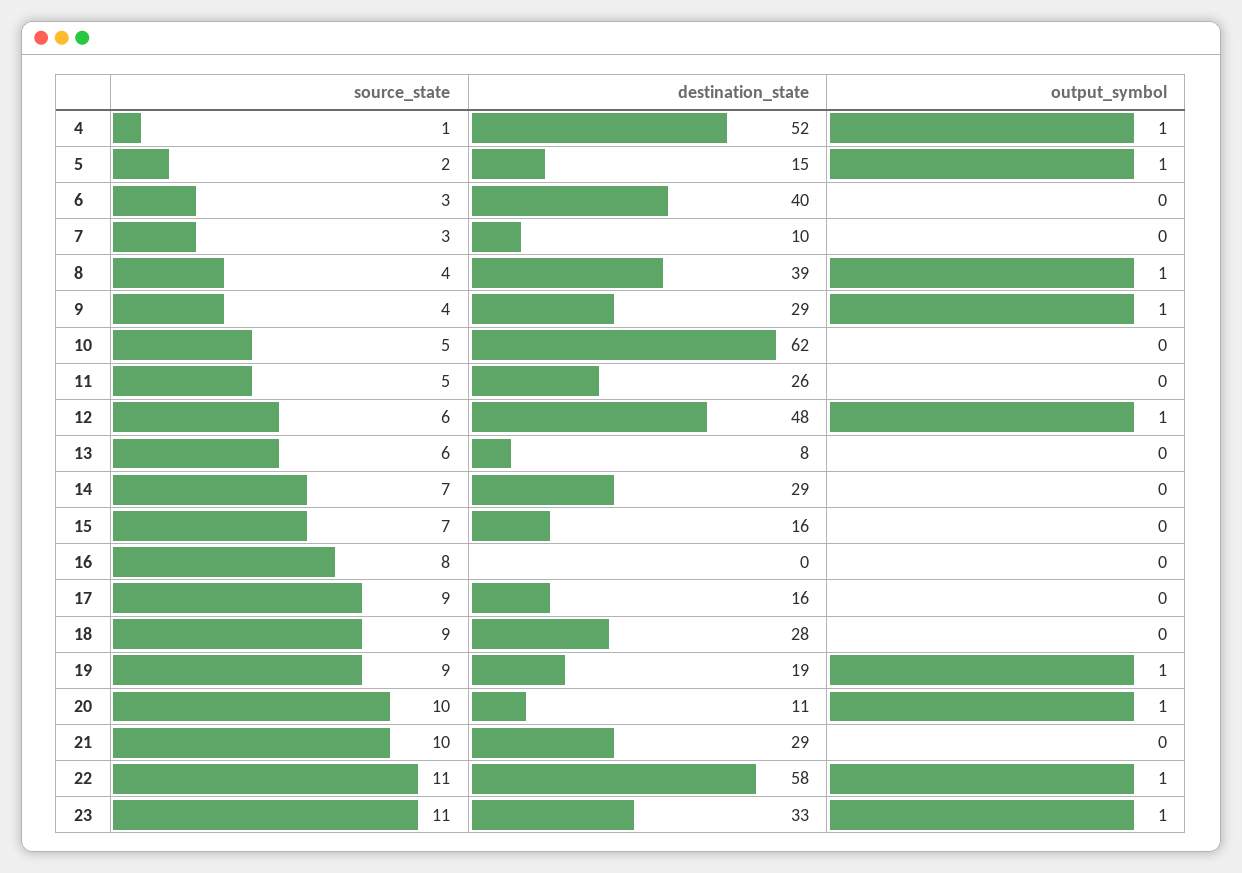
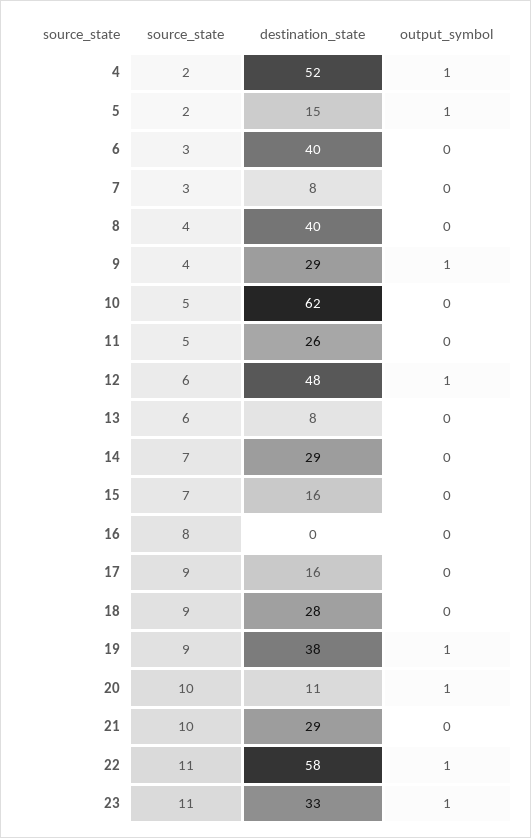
  {
    "source_state": {
-     "4": 1,
+     "4": 2,
      "5": 2,
      "6": 3,
      "7": 3,
      "8": 4,
      "9": 4,
      "10": 5,
      "11": 5,
      "12": 6,
      "13": 6,
      "14": 7,
      "15": 7,
      "16": 8,
      "17": 9,
      "18": 9,
      "19": 9,
      "20": 10,
      "21": 10,
      "22": 11,
      "23": 11
    },
    "destination_state": {
      "4": 52,
      "5": 15,
      "6": 40,
-     "7": 10,
+     "7": 8,
-     "8": 39,
+     "8": 40,
      "9": 29,
      "10": 62,
      "11": 26,
      "12": 48,
      "13": 8,
      "14": 29,
      "15": 16,
      "16": 0,
      "17": 16,
      "18": 28,
-     "19": 19,
+     "19": 38,
      "20": 11,
      "21": 29,
      "22": 58,
      "23": 33
    },
    "output_symbol": {
      "4": 1,
      "5": 1,
      "6": 0,
      "7": 0,
-     "8": 1,
+     "8": 0,
      "9": 1,
      "10": 0,
      "11": 0,
      "12": 1,
      "13": 0,
      "14": 0,
      "15": 0,
      "16": 0,
      "17": 0,
      "18": 0,
      "19": 1,
      "20": 1,
      "21": 0,
      "22": 1,
      "23": 1
    }
  }

